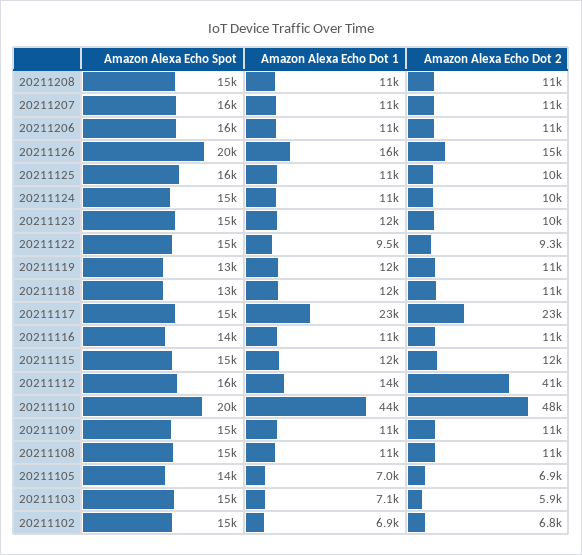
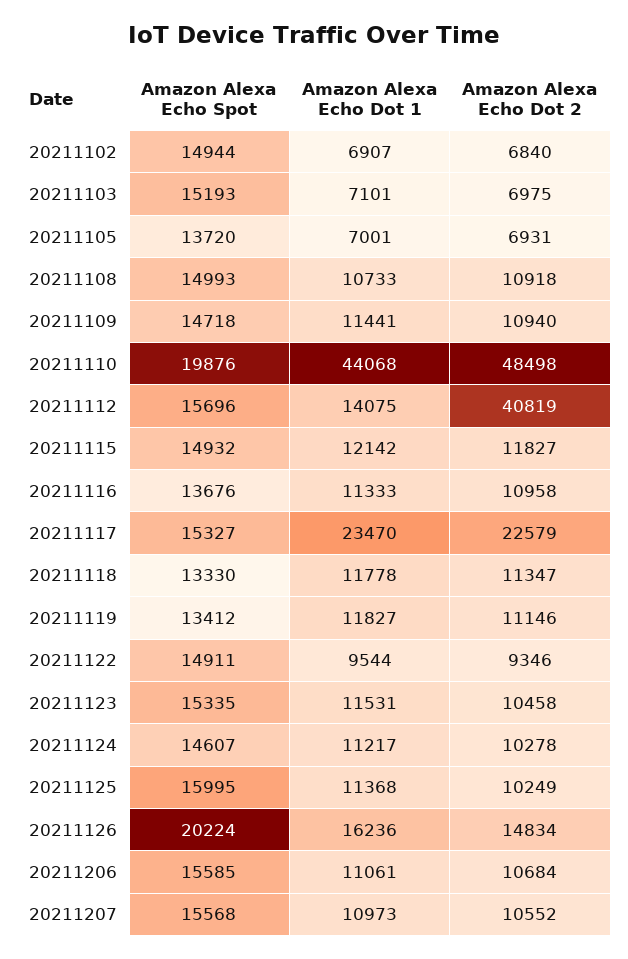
  {
    "Amazon Alexa Echo Spot": {
-     "20211208": 15000,
      "20211207": 15568,
      "20211206": 15585,
      "20211126": 20224,
      "20211125": 15995,
      "20211124": 14607,
      "20211123": 15335,
      "20211122": 14911,
      "20211119": 13412,
      "20211118": 13330,
      "20211117": 15327,
      "20211116": 13676,
      "20211115": 14932,
      "20211112": 15696,
      "20211110": 19876,
      "20211109": 14718,
      "20211108": 14993,
      "20211105": 13720,
      "20211103": 15193,
      "20211102": 14944
    },
    "Amazon Alexa Echo Dot 1": {
-     "20211208": 11000,
      "20211207": 10973,
      "20211206": 11061,
      "20211126": 16236,
      "20211125": 11368,
      "20211124": 11217,
      "20211123": 11531,
      "20211122": 9544,
      "20211119": 11827,
      "20211118": 11778,
      "20211117": 23470,
      "20211116": 11333,
      "20211115": 12142,
      "20211112": 14075,
      "20211110": 44068,
      "20211109": 11441,
      "20211108": 10733,
      "20211105": 7001,
      "20211103": 7101,
      "20211102": 6907
    },
    "Amazon Alexa Echo Dot 2": {
-     "20211208": 11000,
      "20211207": 10552,
      "20211206": 10684,
      "20211126": 14834,
      "20211125": 10249,
      "20211124": 10278,
      "20211123": 10458,
      "20211122": 9346,
      "20211119": 11146,
      "20211118": 11347,
      "20211117": 22579,
      "20211116": 10958,
      "20211115": 11827,
      "20211112": 40819,
      "20211110": 48498,
      "20211109": 10940,
      "20211108": 10918,
      "20211105": 6931,
-     "20211103": 5900,
+     "20211103": 6975,
      "20211102": 6840
    }
  }

